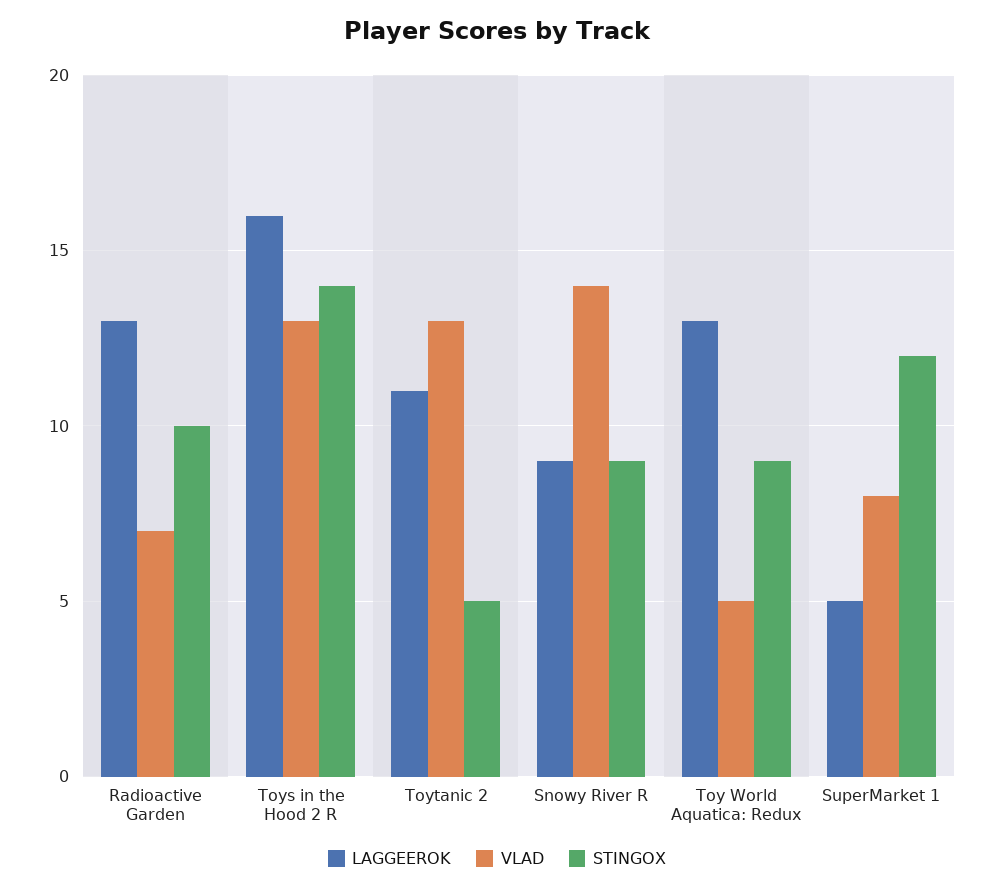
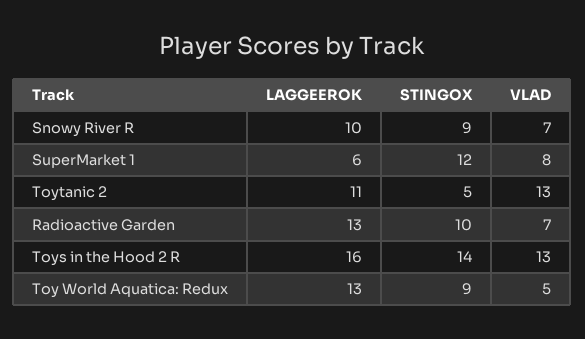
  {
    "LAGGEEROK": {
      "Radioactive Garden": 13,
      "Toys in the Hood 2 R": 16,
      "Toytanic 2": 11,
-     "Snowy River R": 9,
+     "Snowy River R": 10,
      "Toy World Aquatica: Redux": 13,
-     "SuperMarket 1": 5
+     "SuperMarket 1": 6
    },
    "VLAD": {
      "Radioactive Garden": 7,
      "Toys in the Hood 2 R": 13,
      "Toytanic 2": 13,
-     "Snowy River R": 14,
+     "Snowy River R": 7,
      "Toy World Aquatica: Redux": 5,
      "SuperMarket 1": 8
    },
    "STINGOX": {
      "Radioactive Garden": 10,
      "Toys in the Hood 2 R": 14,
      "Toytanic 2": 5,
      "Snowy River R": 9,
      "Toy World Aquatica: Redux": 9,
      "SuperMarket 1": 12
    }
  }

